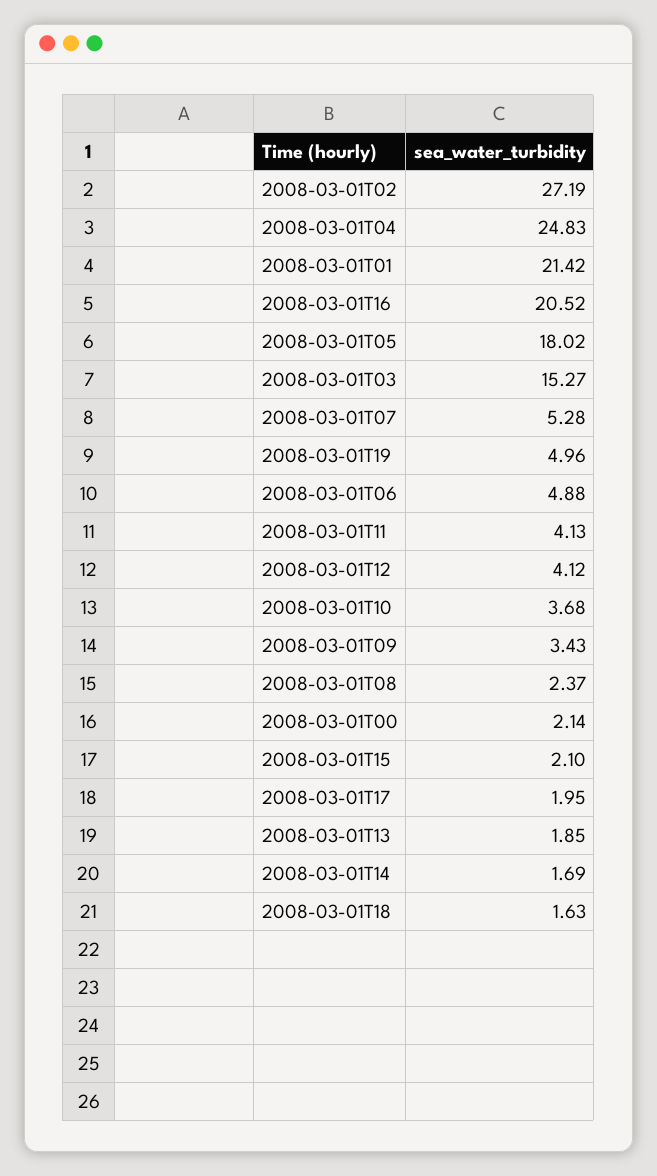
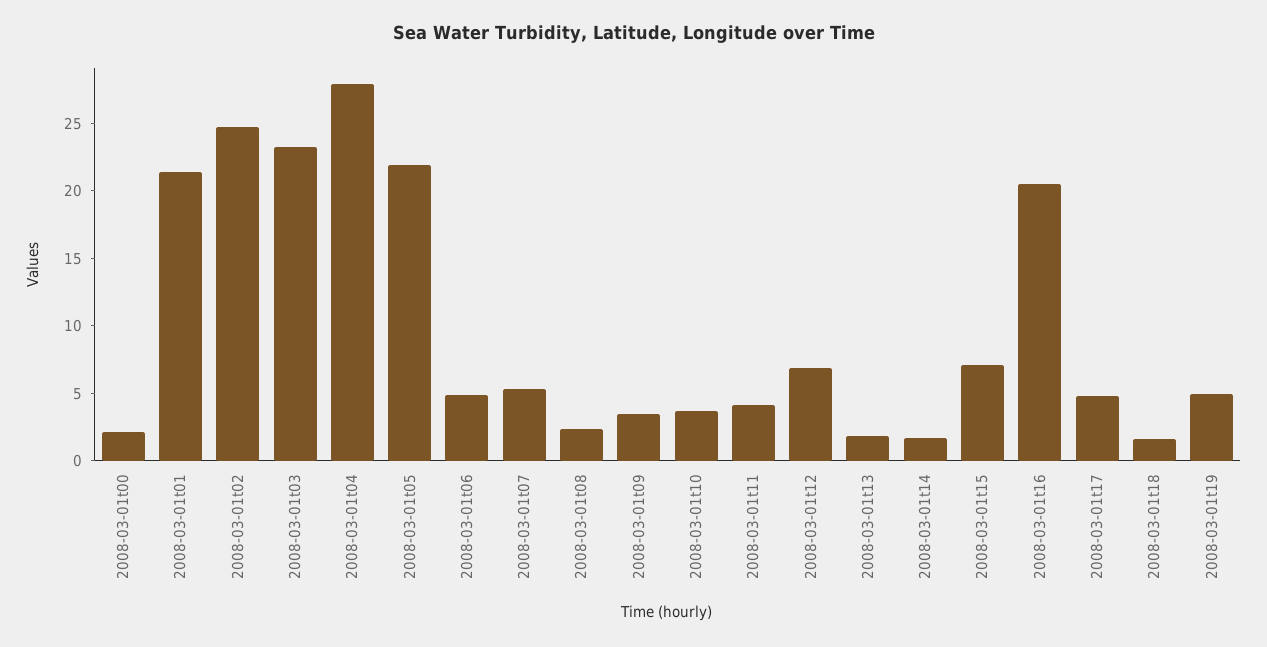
  {
-   "2008-03-01T02": 27.19,
+   "2008-03-01T02": 25,
-   "2008-03-01T04": 24.83,
+   "2008-03-01T04": 28,
    "2008-03-01T01": 21.42,
    "2008-03-01T16": 20.52,
-   "2008-03-01T05": 18.02,
+   "2008-03-01T05": 22,
-   "2008-03-01T03": 15.27,
+   "2008-03-01T03": 23,
    "2008-03-01T07": 5.28,
    "2008-03-01T19": 4.96,
    "2008-03-01T06": 4.88,
    "2008-03-01T11": 4.13,
-   "2008-03-01T12": 4.12,
+   "2008-03-01T12": 7,
    "2008-03-01T10": 3.68,
    "2008-03-01T09": 3.43,
    "2008-03-01T08": 2.37,
    "2008-03-01T00": 2.14,
-   "2008-03-01T15": 2.1,
+   "2008-03-01T15": 7,
-   "2008-03-01T17": 1.95,
+   "2008-03-01T17": 5,
    "2008-03-01T13": 1.85,
    "2008-03-01T14": 1.69,
    "2008-03-01T18": 1.63
  }

